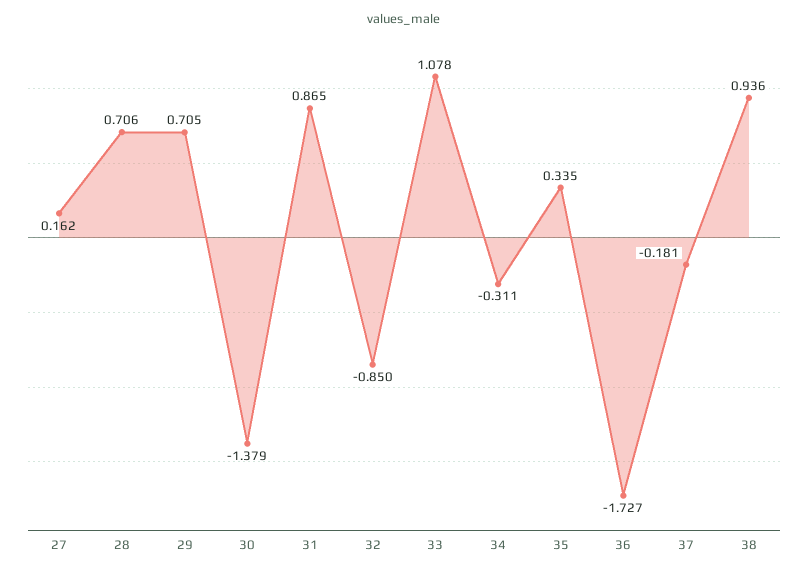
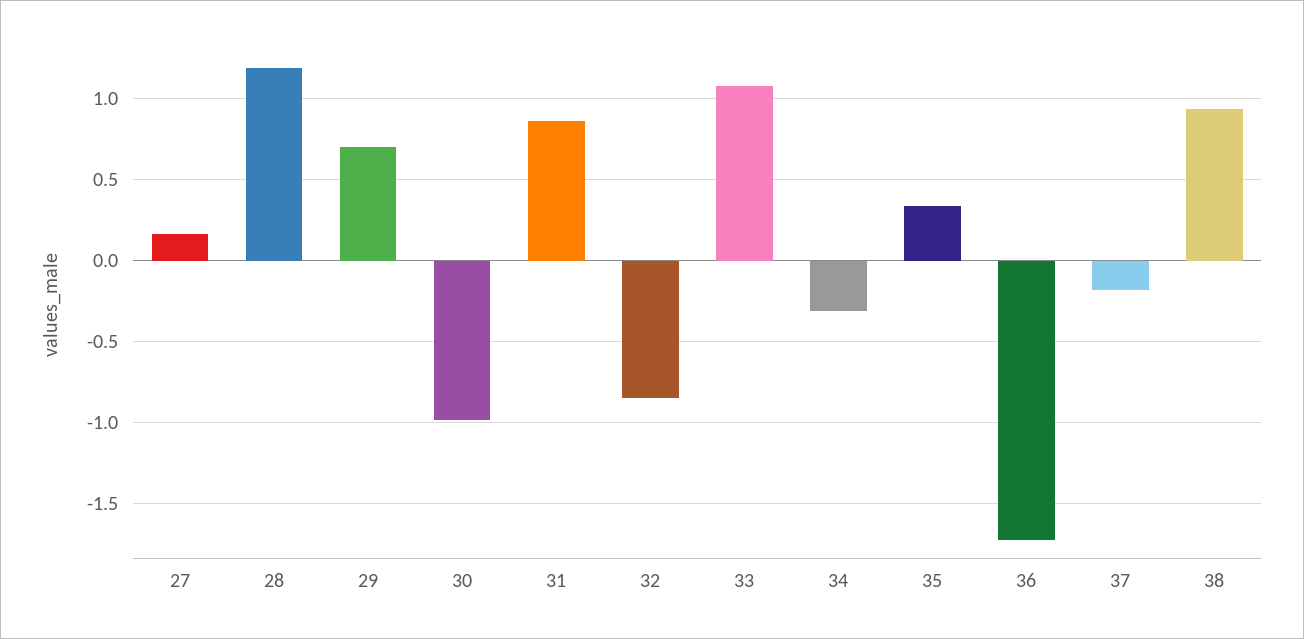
  {
    "27": 0.162,
-   "28": 0.706,
+   "28": 1.2,
    "29": 0.705,
-   "30": -1.379,
+   "30": -1,
    "31": 0.865,
    "32": -0.85,
    "33": 1.078,
    "34": -0.311,
    "35": 0.335,
    "36": -1.727,
    "37": -0.181,
    "38": 0.936
  }

